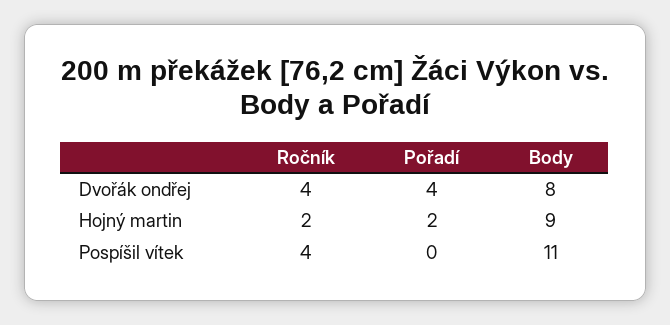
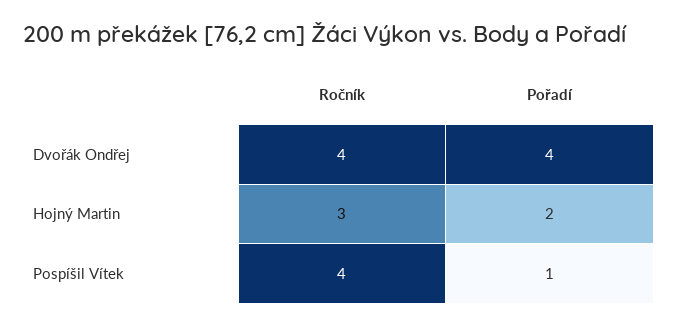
  {
    "Ročník": {
      "Dvořák ondřej": 4,
-     "Hojný martin": 2,
+     "Hojný martin": 3,
      "Pospíšil vítek": 4
    },
    "Pořadí": {
      "Dvořák ondřej": 4,
      "Hojný martin": 2,
-     "Pospíšil vítek": 0
+     "Pospíšil vítek": 1
-   },
+   }
-   "Body": {
-     "Dvořák ondřej": 8,
-     "Hojný martin": 9,
-     "Pospíšil vítek": 11
-   }
  }

